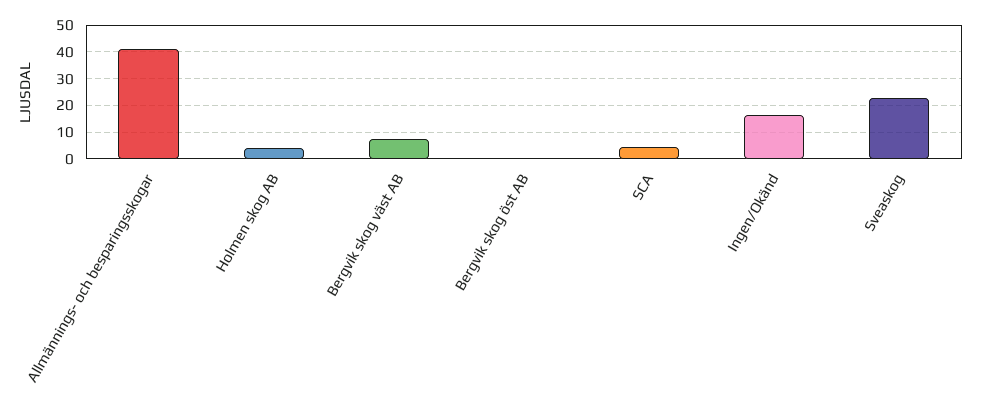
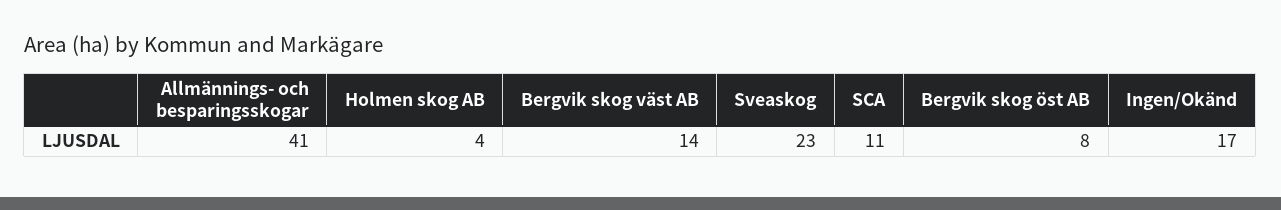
  {
    "Allmännings- och besparingsskogar": 41,
    "Holmen skog AB": 4,
-   "Bergvik skog väst AB": 7.5,
+   "Bergvik skog väst AB": 14,
-   "Bergvik skog öst AB": 0,
+   "Bergvik skog öst AB": 8,
-   "SCA": 5,
+   "SCA": 11,
    "Ingen/Okänd": 17,
    "Sveaskog": 23
  }

